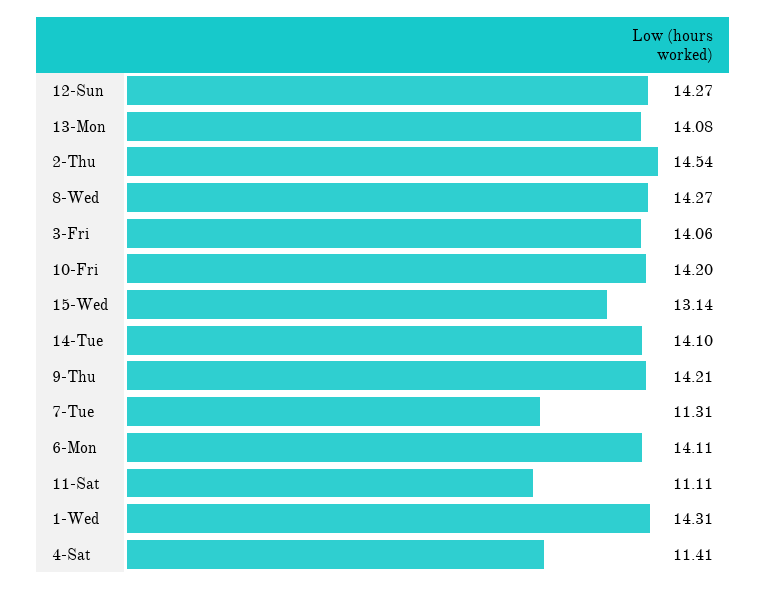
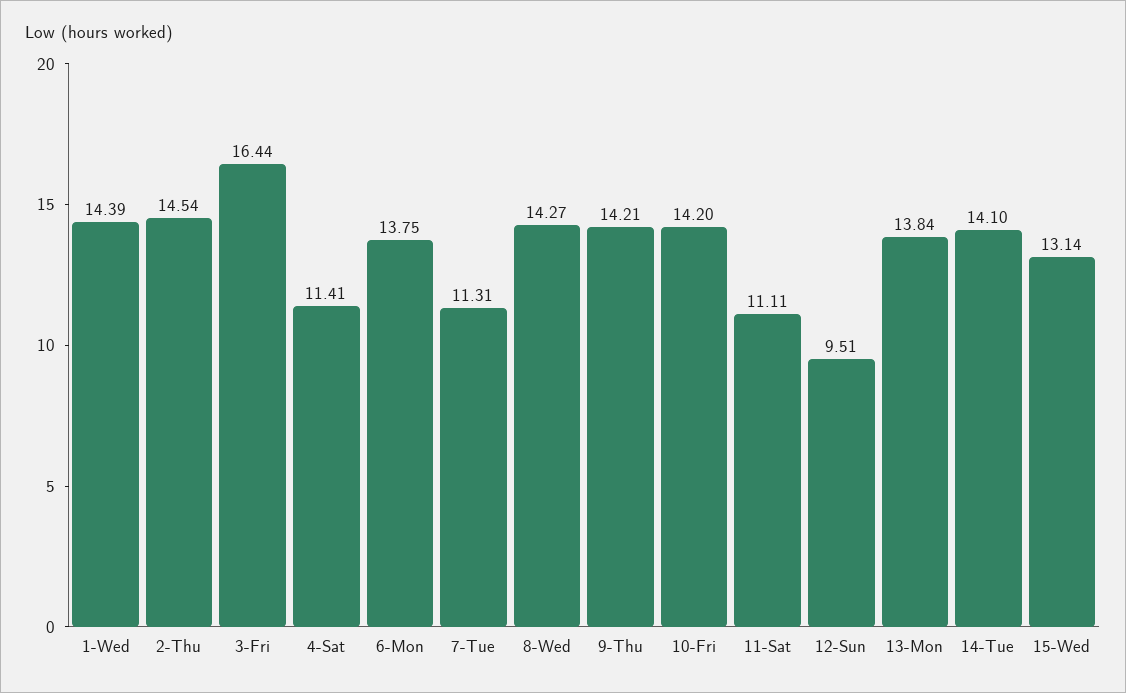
  {
-   "12-Sun": 14.27,
+   "12-Sun": 9.51,
-   "13-Mon": 14.08,
+   "13-Mon": 13.84,
    "2-Thu": 14.54,
    "8-Wed": 14.27,
-   "3-Fri": 14.06,
+   "3-Fri": 16.44,
    "10-Fri": 14.2,
    "15-Wed": 13.14,
    "14-Tue": 14.1,
    "9-Thu": 14.21,
    "7-Tue": 11.31,
-   "6-Mon": 14.11,
+   "6-Mon": 13.75,
    "11-Sat": 11.11,
-   "1-Wed": 14.31,
+   "1-Wed": 14.39,
    "4-Sat": 11.41
  }

